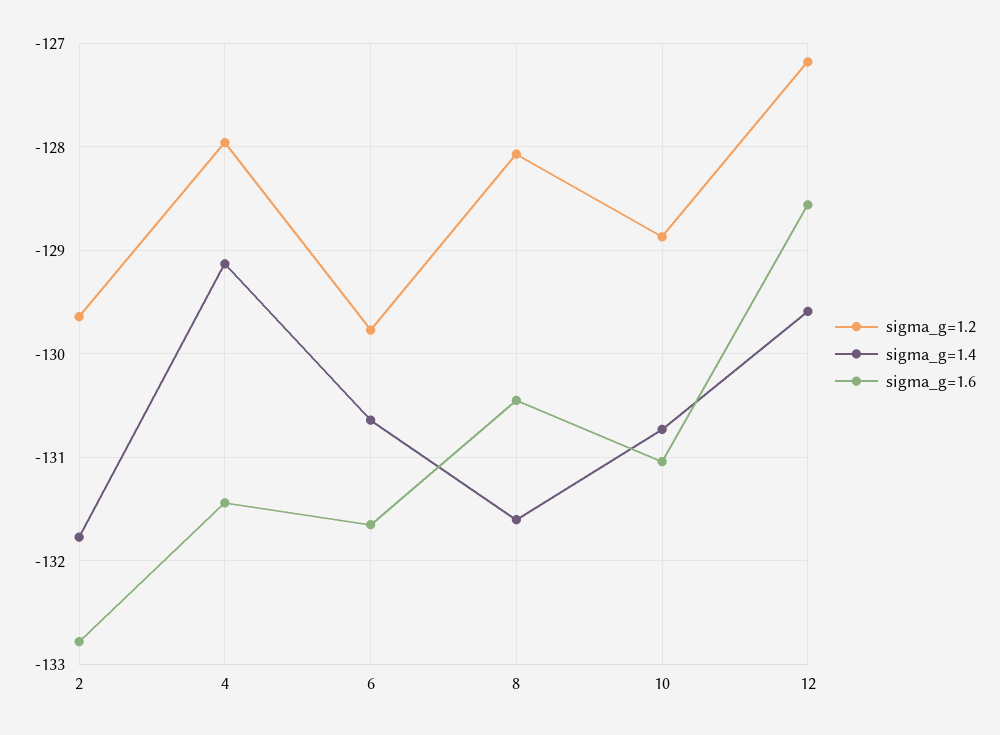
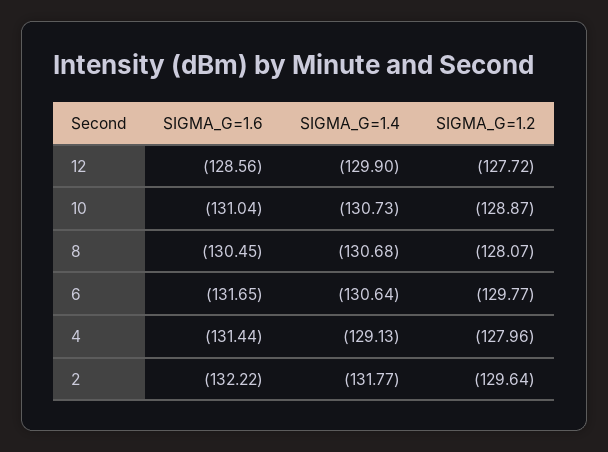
  {
    "sigma_g=1.2": {
      "2": -129.64,
      "4": -127.96,
      "6": -129.77,
      "8": -128.07,
      "10": -128.87,
-     "12": -127.2
+     "12": -127.72
    },
    "sigma_g=1.4": {
      "2": -131.77,
      "4": -129.13,
      "6": -130.64,
-     "8": -131.6,
+     "8": -130.68,
      "10": -130.73,
-     "12": -129.6
+     "12": -129.9
    },
    "sigma_g=1.6": {
-     "2": -132.8,
+     "2": -132.22,
      "4": -131.44,
      "6": -131.65,
      "8": -130.45,
      "10": -131.04,
      "12": -128.56
    }
  }

